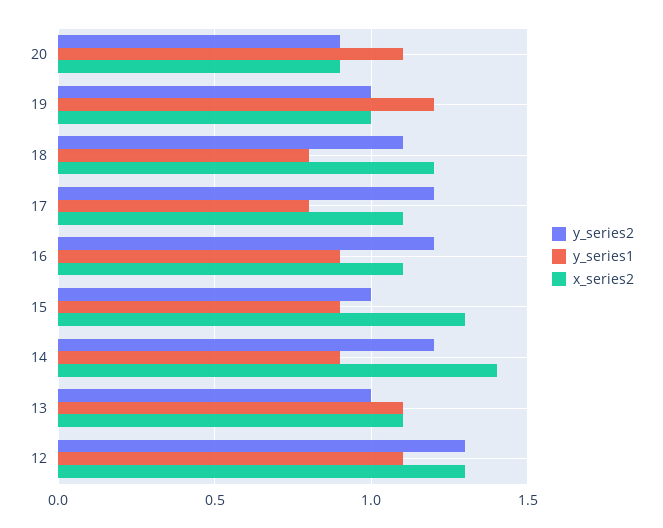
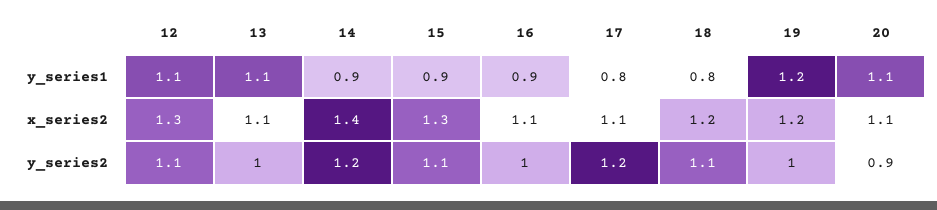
  {
    "y_series2": {
      "20": 0.9,
      "19": 1,
      "18": 1.1,
      "17": 1.2,
-     "16": 1.2,
+     "16": 1,
-     "15": 1,
+     "15": 1.1,
      "14": 1.2,
      "13": 1,
-     "12": 1.3
+     "12": 1.1
    },
    "y_series1": {
      "20": 1.1,
      "19": 1.2,
      "18": 0.8,
      "17": 0.8,
      "16": 0.9,
      "15": 0.9,
      "14": 0.9,
      "13": 1.1,
      "12": 1.1
    },
    "x_series2": {
-     "20": 0.9,
+     "20": 1.1,
-     "19": 1,
+     "19": 1.2,
      "18": 1.2,
      "17": 1.1,
      "16": 1.1,
      "15": 1.3,
      "14": 1.4,
      "13": 1.1,
      "12": 1.3
    }
  }

